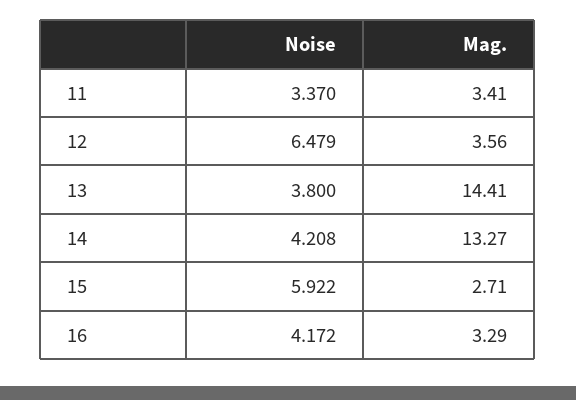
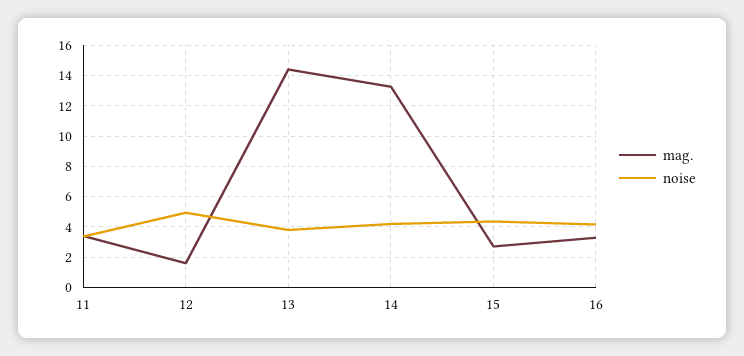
  {
    "Noise": {
      "11": 3.37,
-     "12": 6.479,
+     "12": 5,
      "13": 3.8,
      "14": 4.208,
-     "15": 5.922,
+     "15": 4.5,
      "16": 4.172
    },
    "Mag.": {
      "11": 3.41,
-     "12": 3.56,
+     "12": 1.5,
      "13": 14.41,
      "14": 13.27,
      "15": 2.71,
      "16": 3.29
    }
  }

